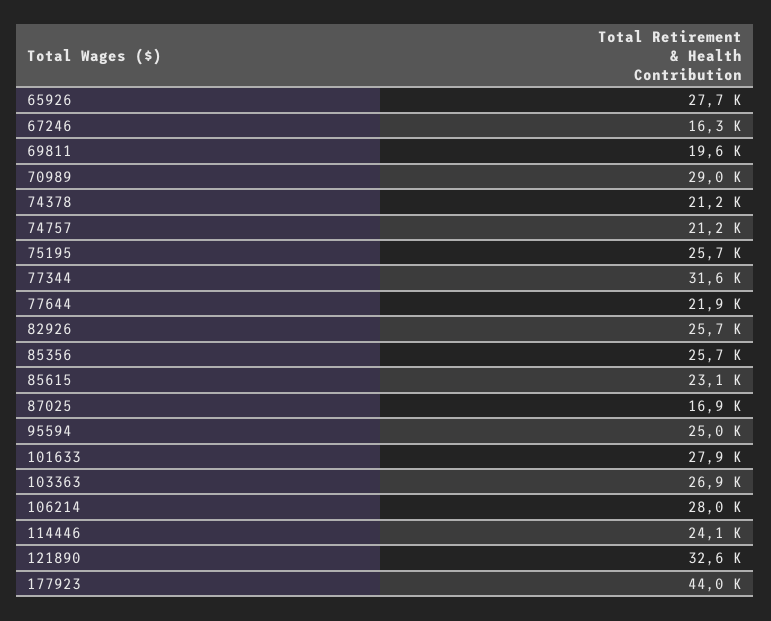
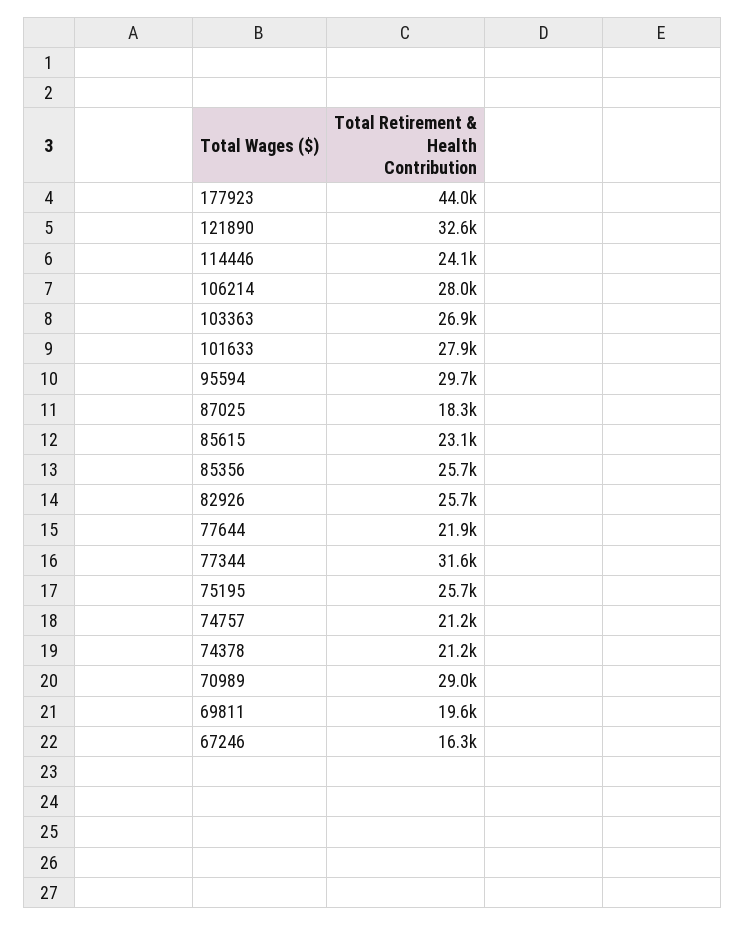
  {
-   "65926": 27700,
    "67246": 16300,
    "69811": 19600,
    "70989": 29000,
    "74378": 21200,
    "74757": 21200,
    "75195": 25700,
    "77344": 31600,
    "77644": 21900,
    "82926": 25700,
    "85356": 25700,
    "85615": 23100,
-   "87025": 16900,
+   "87025": 18300,
-   "95594": 25000,
+   "95594": 29700,
    "101633": 27900,
    "103363": 26900,
    "106214": 28000,
    "114446": 24100,
    "121890": 32600,
    "177923": 44000
  }

